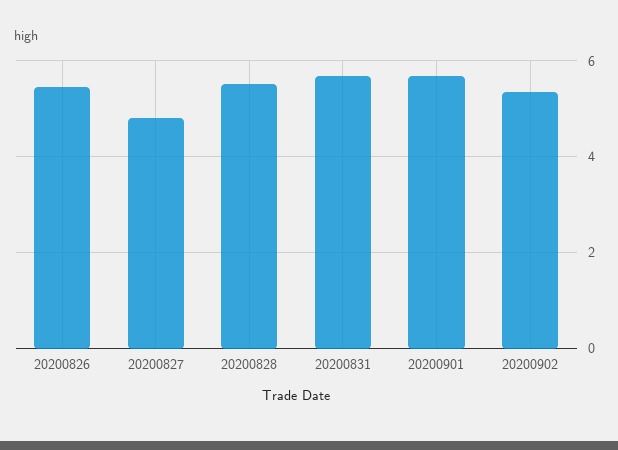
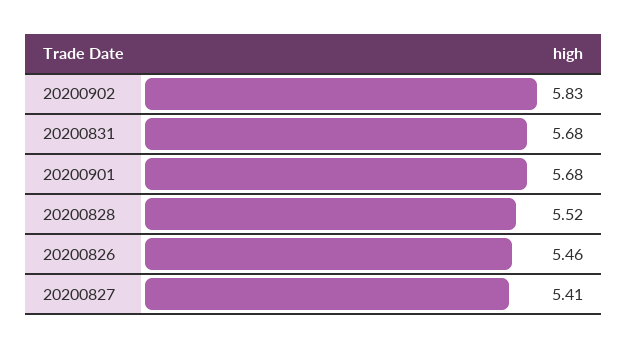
  {
    "20200826": 5.46,
-   "20200827": 4.8,
+   "20200827": 5.41,
    "20200828": 5.52,
    "20200831": 5.68,
    "20200901": 5.68,
-   "20200902": 5.4
+   "20200902": 5.83
  }

